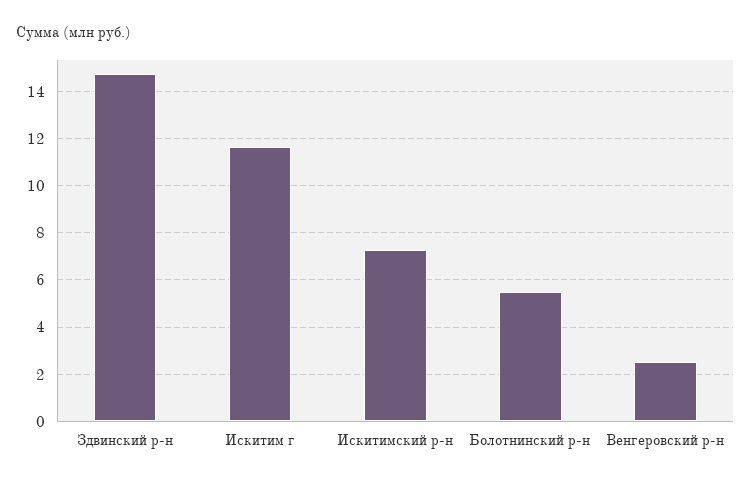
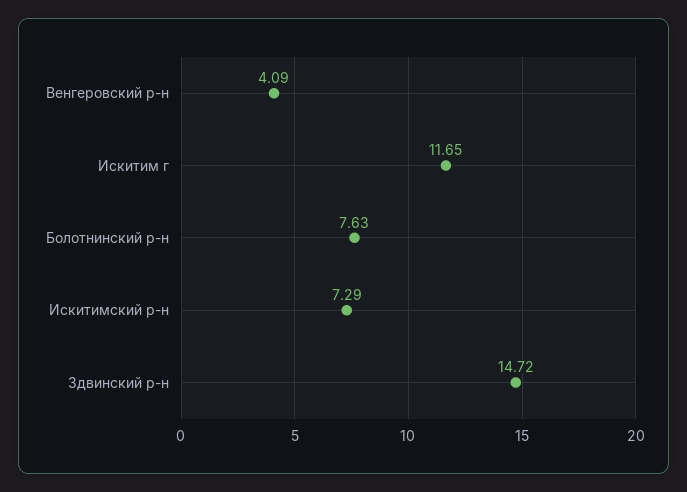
  {
    "Здвинский р-н": 14.72,
    "Искитим г": 11.65,
    "Искитимский р-н": 7.29,
-   "Болотнинский р-н": 5.5,
+   "Болотнинский р-н": 7.63,
-   "Венгеровский р-н": 2.5
+   "Венгеровский р-н": 4.09
  }

